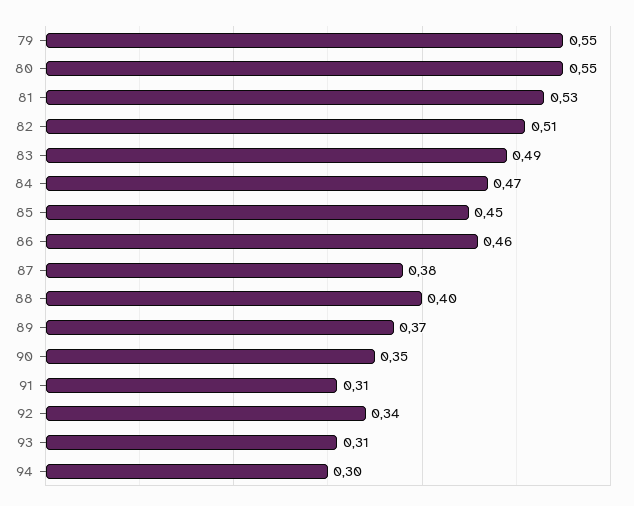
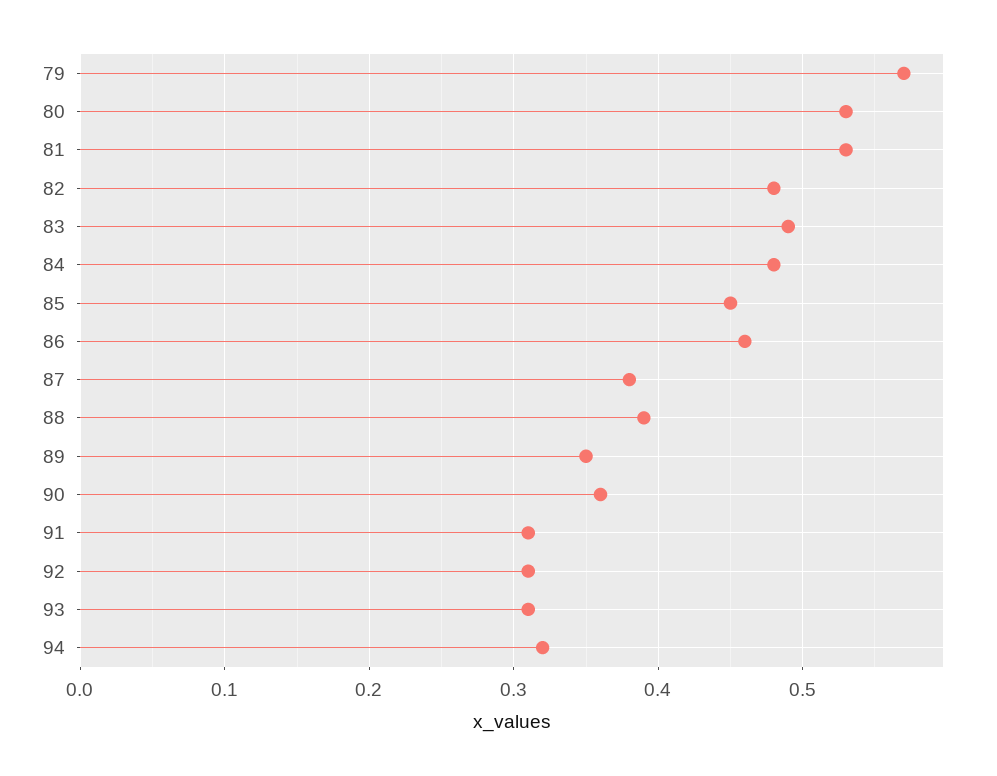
  {
-   "79": 0.55,
+   "79": 0.57,
-   "80": 0.55,
+   "80": 0.53,
    "81": 0.53,
-   "82": 0.51,
+   "82": 0.48,
    "83": 0.49,
-   "84": 0.47,
+   "84": 0.48,
    "85": 0.45,
    "86": 0.46,
    "87": 0.38,
-   "88": 0.4,
+   "88": 0.39,
-   "89": 0.37,
+   "89": 0.35,
-   "90": 0.35,
+   "90": 0.36,
    "91": 0.31,
-   "92": 0.34,
+   "92": 0.31,
    "93": 0.31,
-   "94": 0.3
+   "94": 0.32
  }

